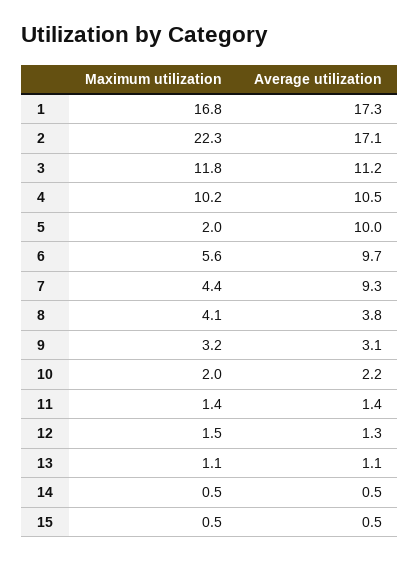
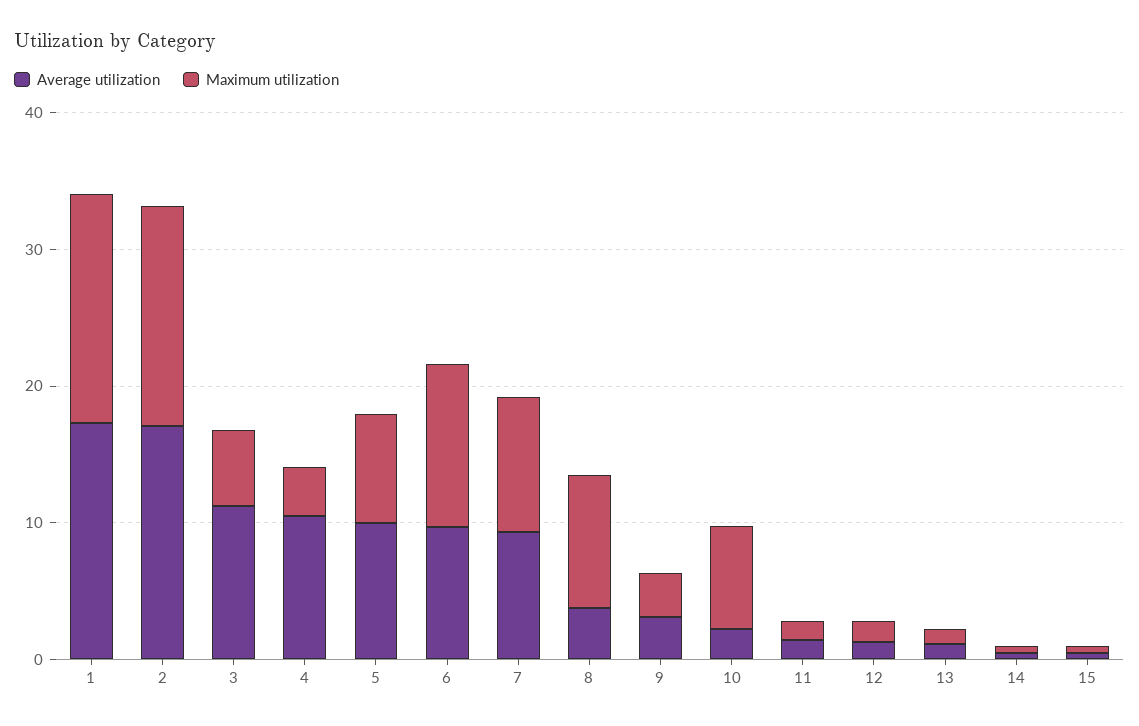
  {
    "Maximum utilization": {
      "1": 16.8,
-     "2": 22.3,
+     "2": 16,
-     "3": 11.8,
+     "3": 6,
-     "4": 10.2,
+     "4": 4,
-     "5": 2,
+     "5": 8,
-     "6": 5.6,
+     "6": 12,
-     "7": 4.4,
+     "7": 10,
-     "8": 4.1,
+     "8": 10,
      "9": 3.2,
-     "10": 2,
+     "10": 8,
      "11": 1.4,
      "12": 1.5,
      "13": 1.1,
      "14": 0.5,
      "15": 0.5
    },
    "Average utilization": {
      "1": 17.3,
      "2": 17.1,
      "3": 11.2,
      "4": 10.5,
      "5": 10,
      "6": 9.7,
      "7": 9.3,
      "8": 3.8,
      "9": 3.1,
      "10": 2.2,
      "11": 1.4,
      "12": 1.3,
      "13": 1.1,
      "14": 0.5,
      "15": 0.5
    }
  }

